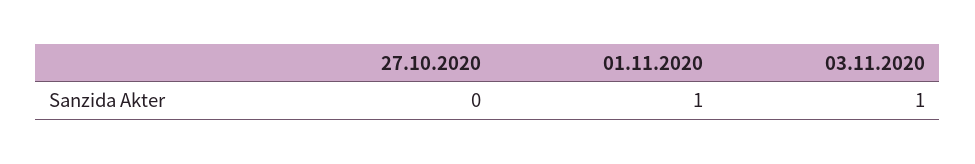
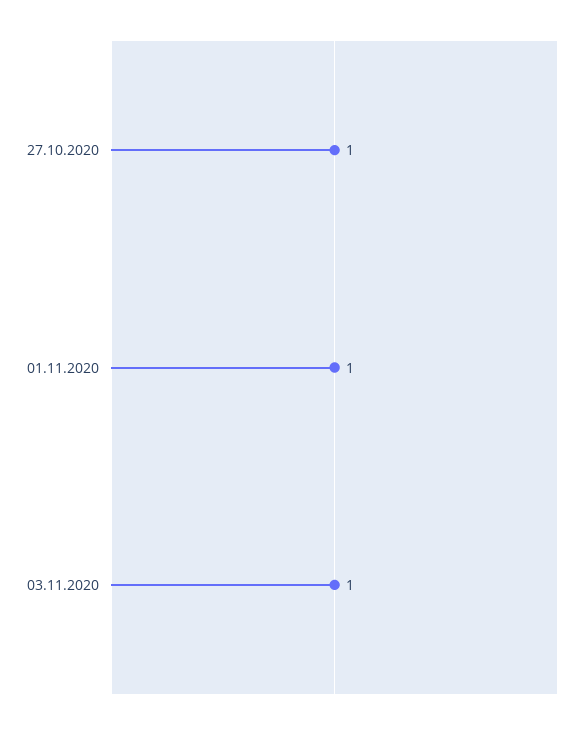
  {
-   "27.10.2020": 0,
+   "27.10.2020": 1,
    "01.11.2020": 1,
    "03.11.2020": 1
  }

